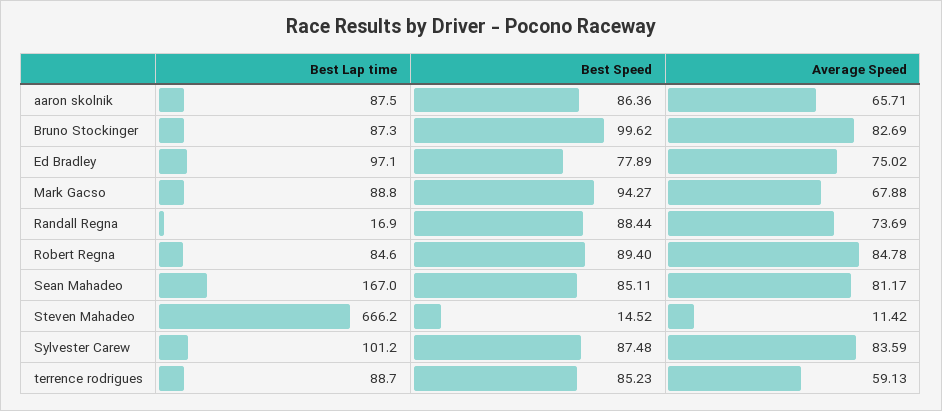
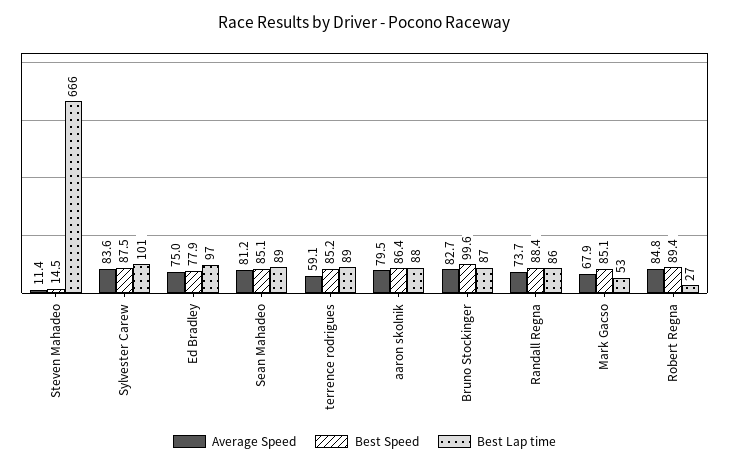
  {
    "Best Lap time": {
      "aaron skolnik": 87.5,
      "Bruno Stockinger": 87.3,
      "Ed Bradley": 97.1,
-     "Mark Gacso": 88.8,
+     "Mark Gacso": 53,
-     "Randall Regna": 16.9,
+     "Randall Regna": 86,
-     "Robert Regna": 84.6,
+     "Robert Regna": 27,
-     "Sean Mahadeo": 167,
+     "Sean Mahadeo": 89,
      "Steven Mahadeo": 666.2,
      "Sylvester Carew": 101.2,
      "terrence rodrigues": 88.7
    },
    "Best Speed": {
      "aaron skolnik": 86.36,
      "Bruno Stockinger": 99.62,
      "Ed Bradley": 77.89,
-     "Mark Gacso": 94.27,
+     "Mark Gacso": 85.1,
      "Randall Regna": 88.44,
      "Robert Regna": 89.4,
      "Sean Mahadeo": 85.11,
      "Steven Mahadeo": 14.52,
      "Sylvester Carew": 87.48,
      "terrence rodrigues": 85.23
    },
    "Average Speed": {
-     "aaron skolnik": 65.71,
+     "aaron skolnik": 79.5,
      "Bruno Stockinger": 82.69,
      "Ed Bradley": 75.02,
      "Mark Gacso": 67.88,
      "Randall Regna": 73.69,
      "Robert Regna": 84.78,
      "Sean Mahadeo": 81.17,
      "Steven Mahadeo": 11.42,
      "Sylvester Carew": 83.59,
      "terrence rodrigues": 59.13
    }
  }

